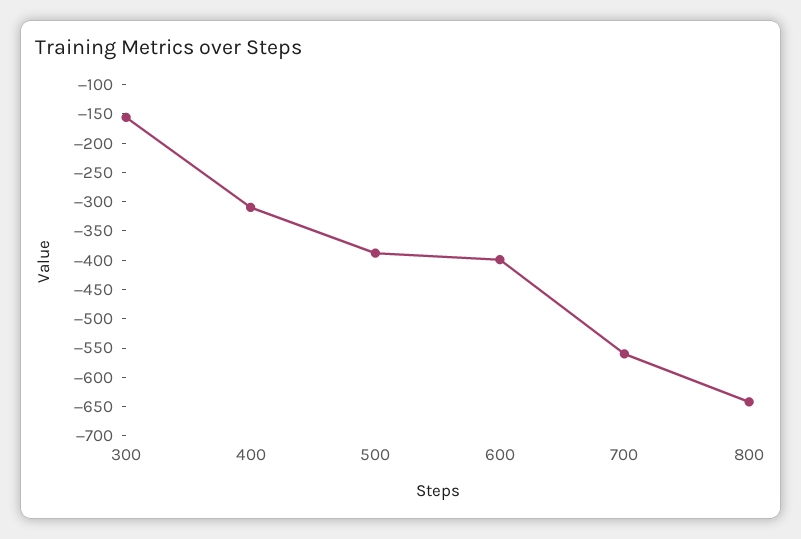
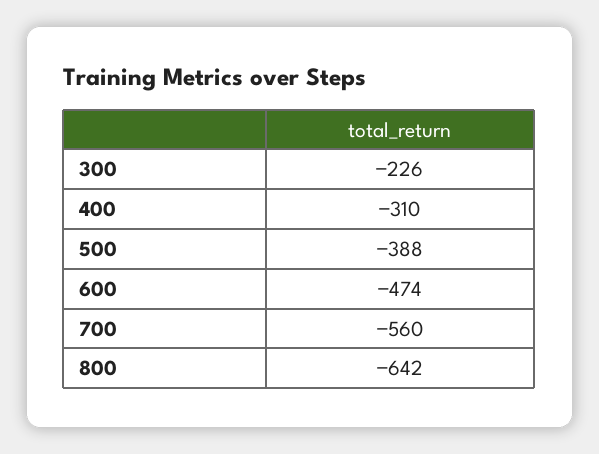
  {
-   "300": -150,
+   "300": -226,
    "400": -310,
    "500": -388,
-   "600": -400,
+   "600": -474,
    "700": -560,
    "800": -642
  }

